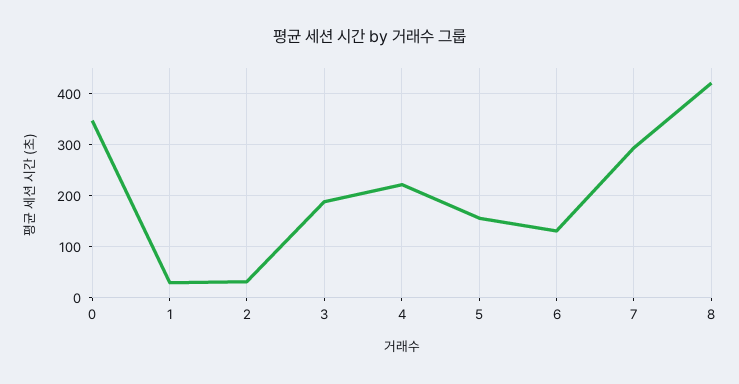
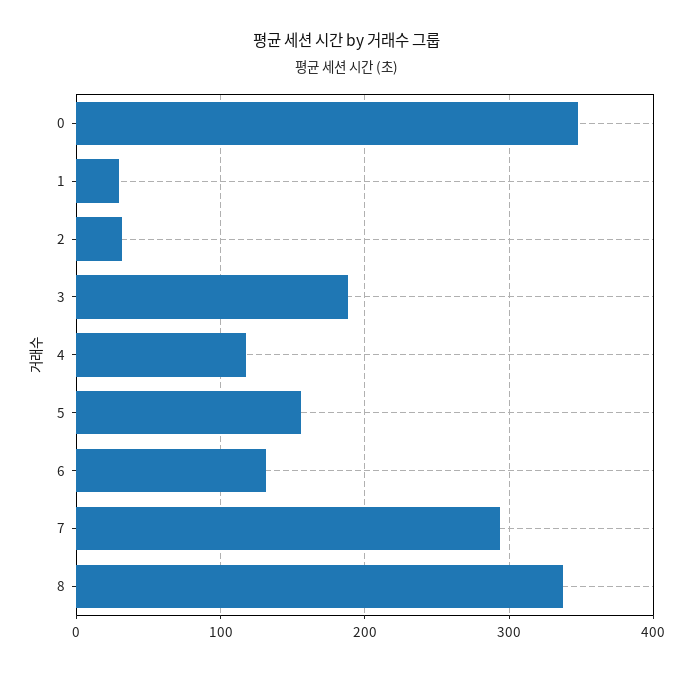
  {
    "0": 350,
    "1": 30,
    "2": 30,
    "3": 190,
-   "4": 220,
+   "4": 120,
    "5": 160,
    "6": 130,
    "7": 290,
-   "8": 420
+   "8": 340
  }

